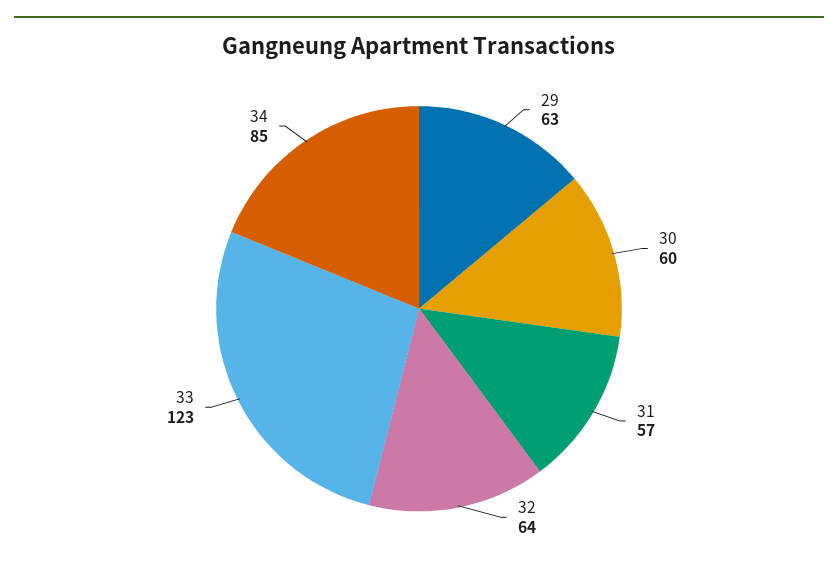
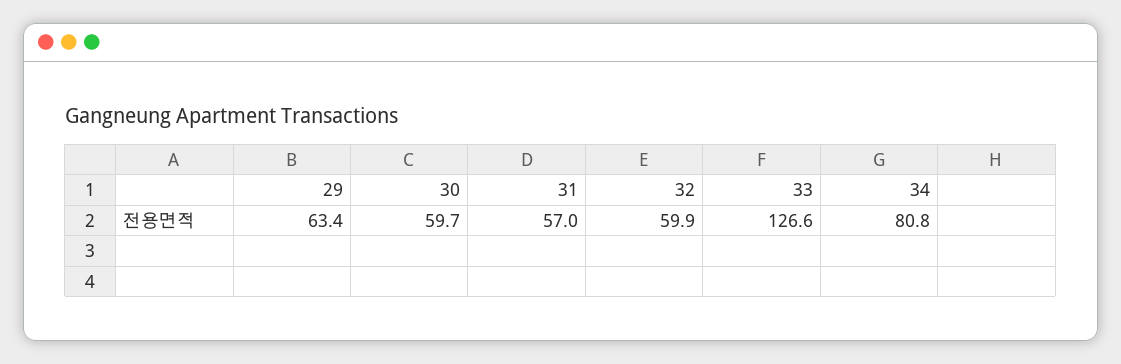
  {
    "29": 63.4,
    "30": 59.7,
    "31": 57,
-   "32": 64,
+   "32": 59.9,
-   "33": 123,
+   "33": 126.6,
-   "34": 85
+   "34": 80.8
  }

